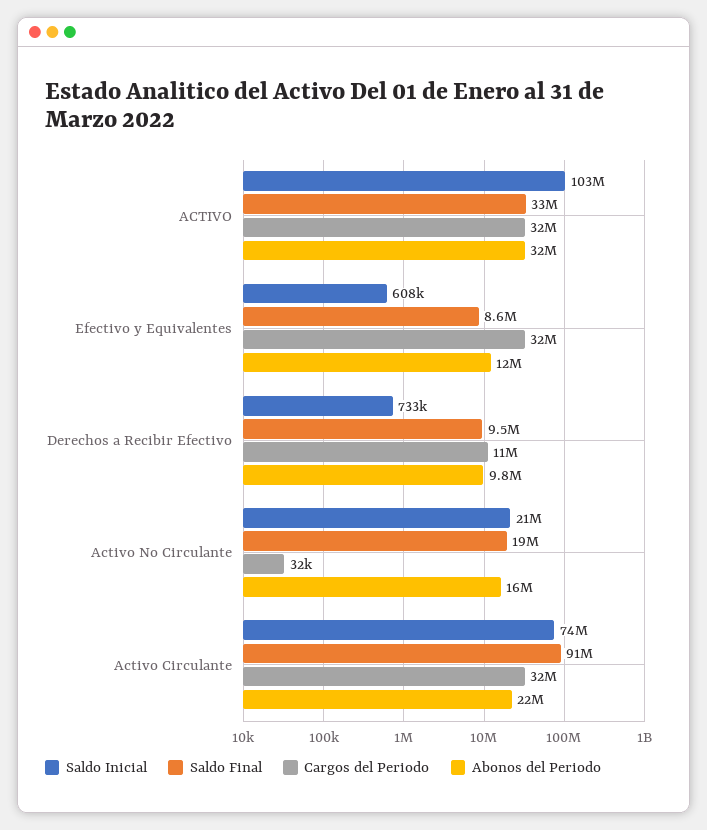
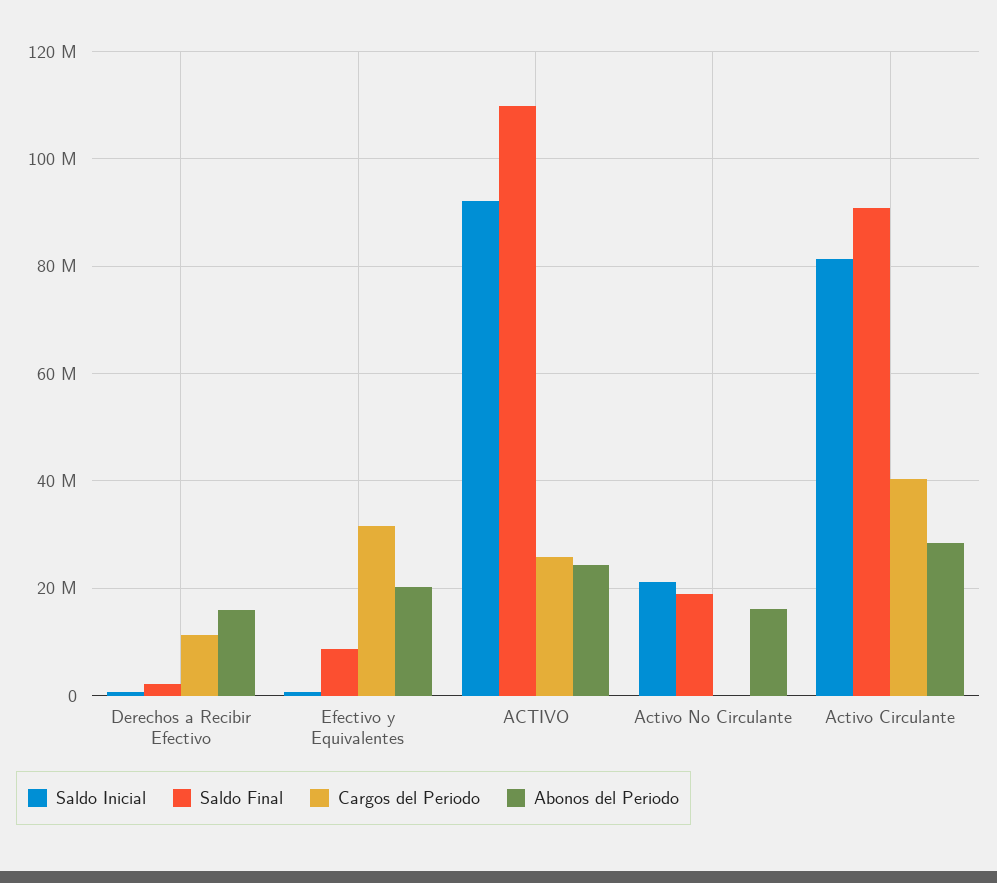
  {
    "Saldo Inicial": {
-     "ACTIVO": 103000000,
+     "ACTIVO": 92000000,
      "Efectivo y Equivalentes": 608000,
      "Derechos a Recibir Efectivo": 733000,
      "Activo No Circulante": 21000000,
-     "Activo Circulante": 74000000
+     "Activo Circulante": 82000000
    },
    "Saldo Final": {
-     "ACTIVO": 33000000,
+     "ACTIVO": 110000000,
      "Efectivo y Equivalentes": 8600000,
-     "Derechos a Recibir Efectivo": 9500000,
+     "Derechos a Recibir Efectivo": 2000000,
      "Activo No Circulante": 19000000,
      "Activo Circulante": 91000000
    },
    "Cargos del Periodo": {
-     "ACTIVO": 32000000,
+     "ACTIVO": 26000000,
      "Efectivo y Equivalentes": 32000000,
      "Derechos a Recibir Efectivo": 11000000,
      "Activo No Circulante": 32000,
-     "Activo Circulante": 32000000
+     "Activo Circulante": 40000000
    },
    "Abonos del Periodo": {
-     "ACTIVO": 32000000,
+     "ACTIVO": 24000000,
-     "Efectivo y Equivalentes": 12000000,
+     "Efectivo y Equivalentes": 20000000,
-     "Derechos a Recibir Efectivo": 9800000,
+     "Derechos a Recibir Efectivo": 16000000,
      "Activo No Circulante": 16000000,
-     "Activo Circulante": 22000000
+     "Activo Circulante": 28000000
    }
  }

